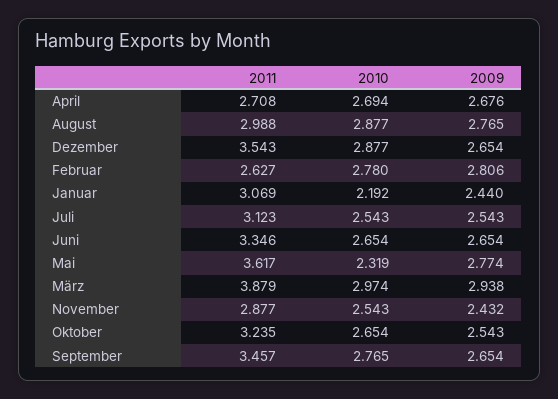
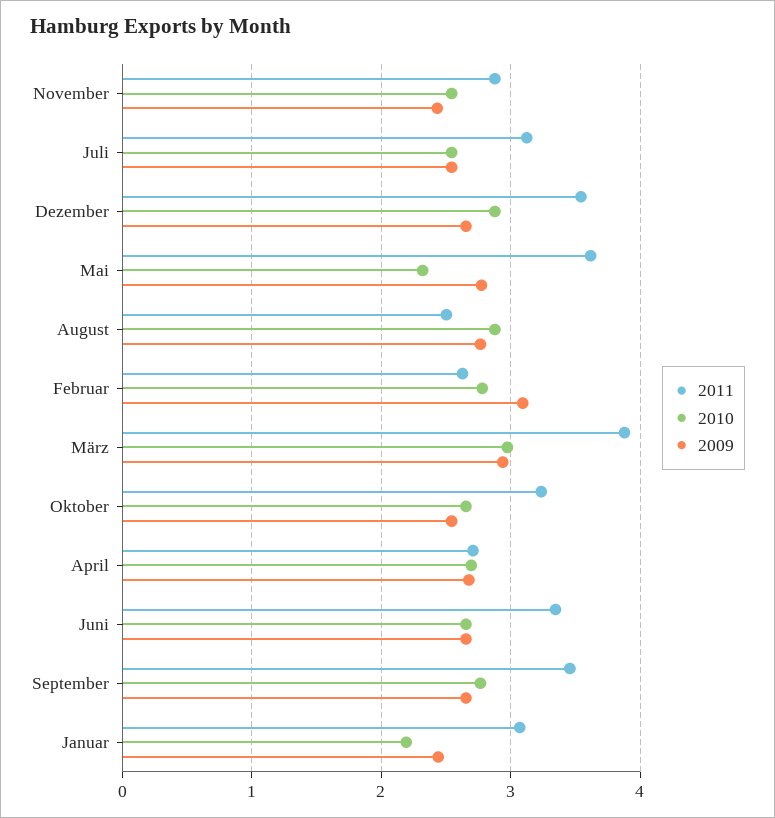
  {
    "2011": {
      "April": 2.708,
-     "August": 2.988,
+     "August": 2.5,
      "Dezember": 3.543,
      "Februar": 2.627,
      "Januar": 3.069,
      "Juli": 3.123,
      "Juni": 3.346,
      "Mai": 3.617,
      "März": 3.879,
      "November": 2.877,
      "Oktober": 3.235,
      "September": 3.457
    },
    "2010": {
      "April": 2.694,
      "August": 2.877,
      "Dezember": 2.877,
      "Februar": 2.78,
      "Januar": 2.192,
      "Juli": 2.543,
      "Juni": 2.654,
      "Mai": 2.319,
      "März": 2.974,
      "November": 2.543,
      "Oktober": 2.654,
      "September": 2.765
    },
    "2009": {
      "April": 2.676,
      "August": 2.765,
      "Dezember": 2.654,
-     "Februar": 2.806,
+     "Februar": 3.1,
      "Januar": 2.44,
      "Juli": 2.543,
      "Juni": 2.654,
      "Mai": 2.774,
      "März": 2.938,
      "November": 2.432,
      "Oktober": 2.543,
      "September": 2.654
    }
  }

